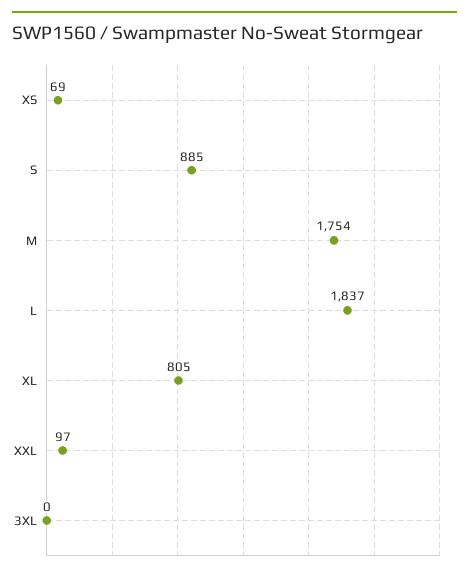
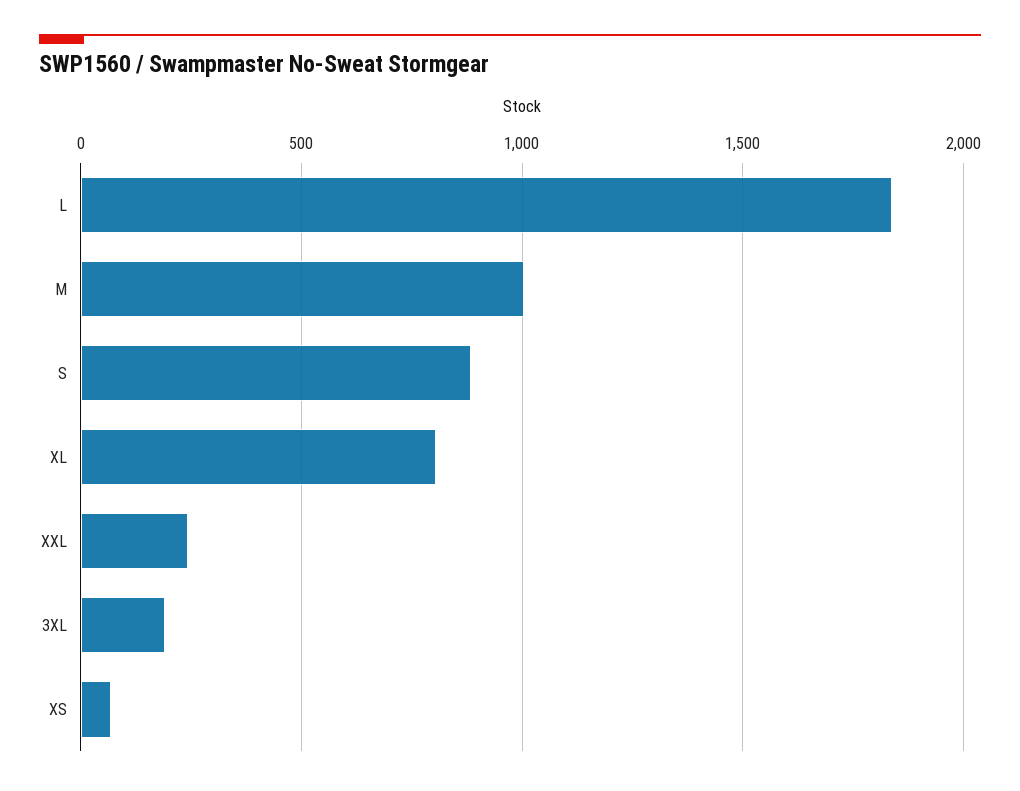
  {
    "XS": 69,
    "S": 885,
-   "M": 1754,
+   "M": 1000,
    "L": 1837,
    "XL": 805,
-   "XXL": 97,
+   "XXL": 250,
-   "3XL": 0
+   "3XL": 200
  }

